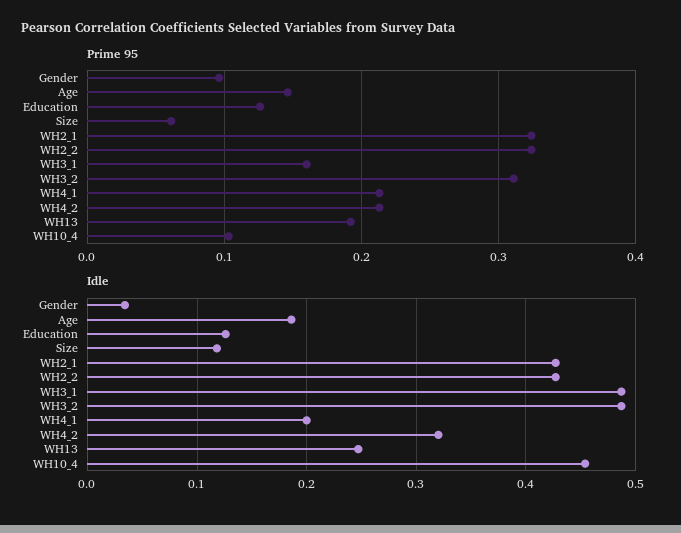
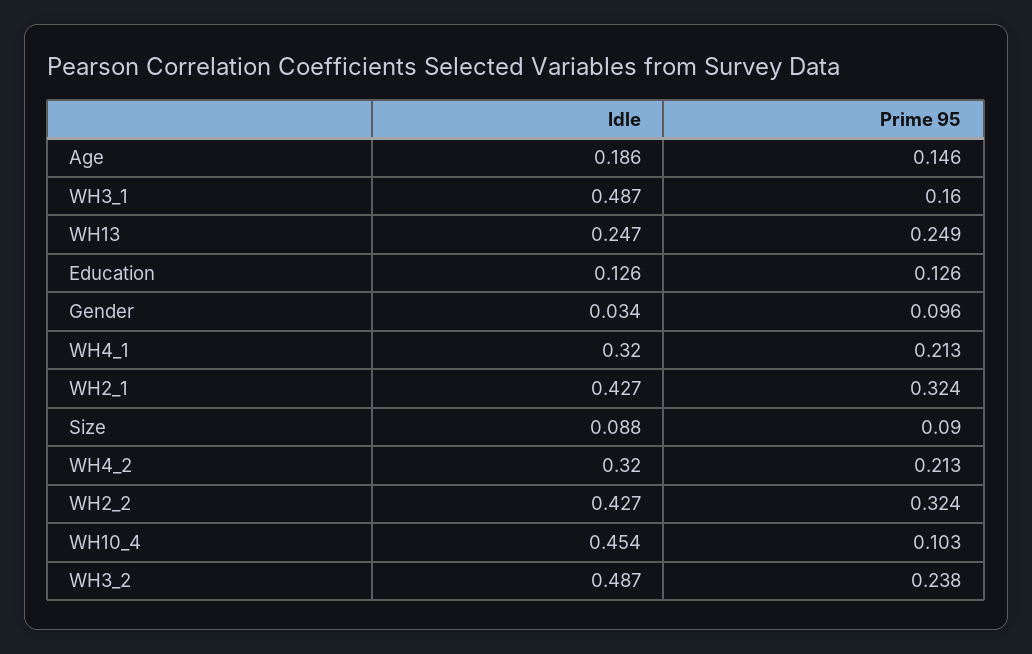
  {
    "Prime 95": {
      "Gender": 0.096,
      "Age": 0.146,
      "Education": 0.126,
-     "Size": 0.06,
+     "Size": 0.09,
      "WH2_1": 0.324,
      "WH2_2": 0.324,
      "WH3_1": 0.16,
-     "WH3_2": 0.31,
+     "WH3_2": 0.238,
      "WH4_1": 0.213,
      "WH4_2": 0.213,
-     "WH13": 0.19,
+     "WH13": 0.249,
      "WH10_4": 0.103
    },
    "Idle": {
      "Gender": 0.034,
      "Age": 0.186,
      "Education": 0.126,
-     "Size": 0.12,
+     "Size": 0.088,
      "WH2_1": 0.427,
      "WH2_2": 0.427,
      "WH3_1": 0.487,
      "WH3_2": 0.487,
-     "WH4_1": 0.2,
+     "WH4_1": 0.32,
      "WH4_2": 0.32,
      "WH13": 0.247,
      "WH10_4": 0.454
    }
  }

